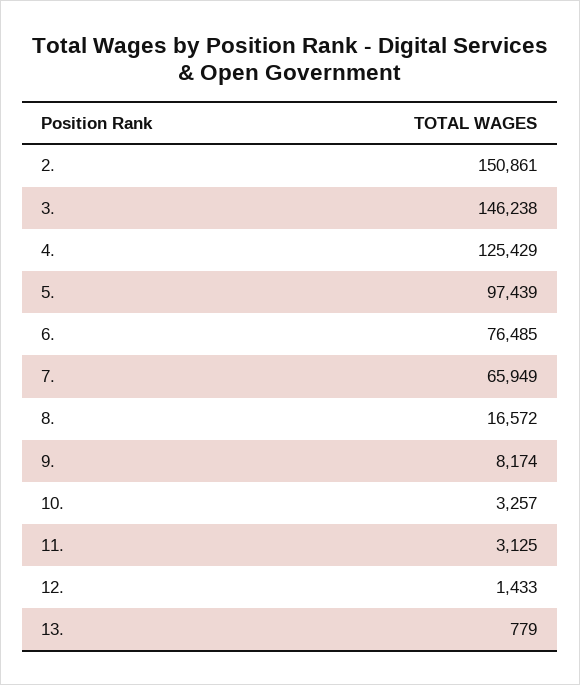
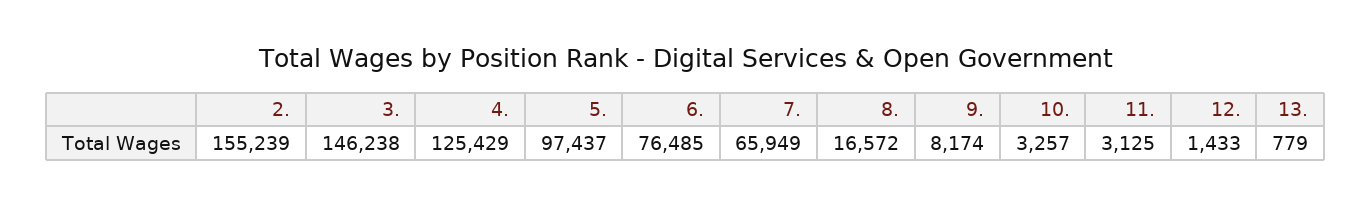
  {
-   "2.": 150861,
+   "2.": 155239,
    "3.": 146238,
    "4.": 125429,
-   "5.": 97439,
+   "5.": 97437,
    "6.": 76485,
    "7.": 65949,
    "8.": 16572,
    "9.": 8174,
    "10.": 3257,
    "11.": 3125,
    "12.": 1433,
    "13.": 779
  }

